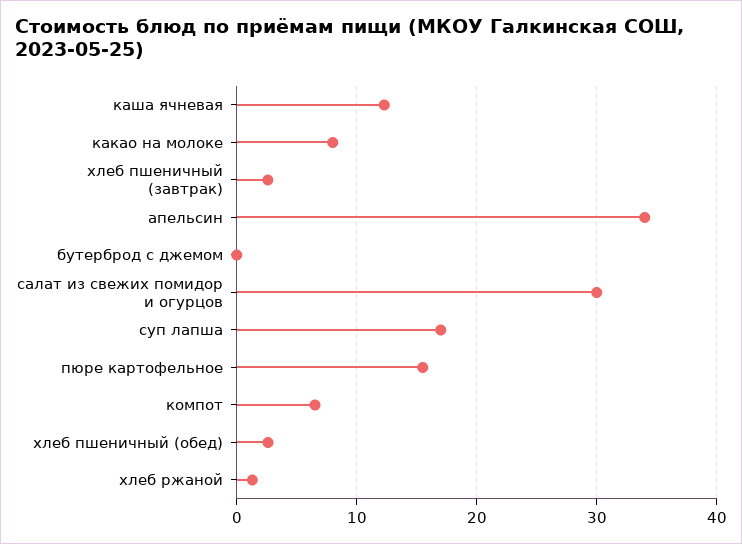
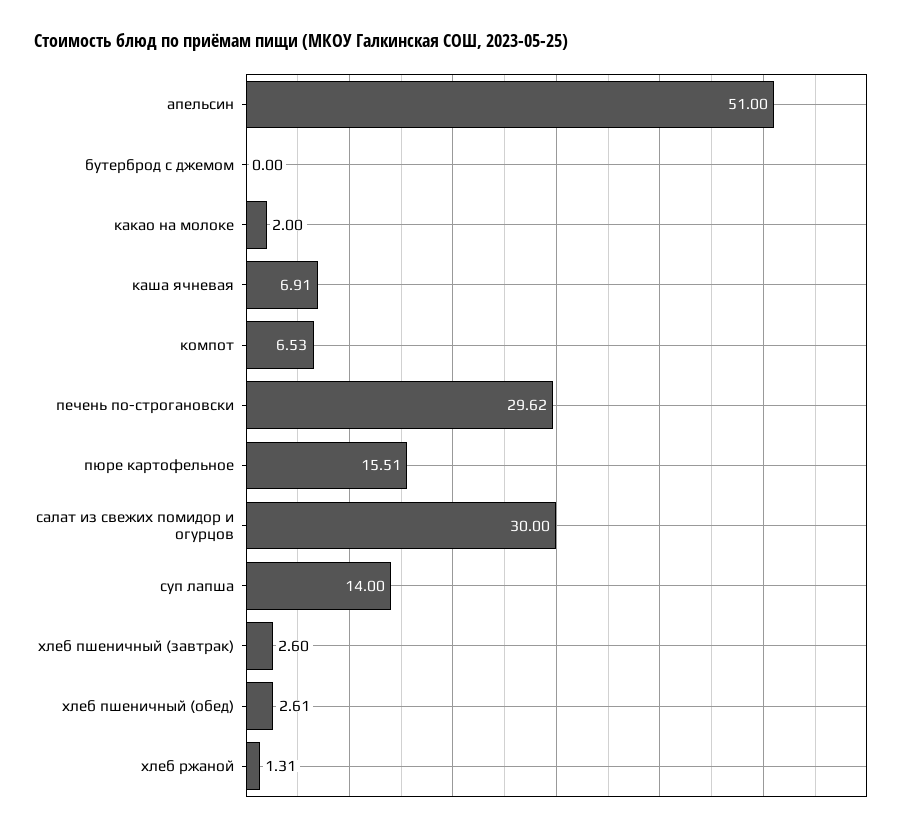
  {
-   "каша ячневая": 12,
+   "каша ячневая": 6.91,
-   "какао на молоке": 8,
+   "какао на молоке": 2,
    "хлеб пшеничный (завтрак)": 2.6,
-   "апельсин": 34,
+   "апельсин": 51,
    "бутерброд с джемом": 0,
    "салат из свежих помидор и огурцов": 30,
-   "суп лапша": 17,
+   "суп лапша": 14,
    "пюре картофельное": 15.51,
    "компот": 6.53,
    "хлеб пшеничный (обед)": 2.61,
-   "хлеб ржаной": 1.31
+   "хлеб ржаной": 1.31,
+   "печень по-строгановски": 29.62
  }

